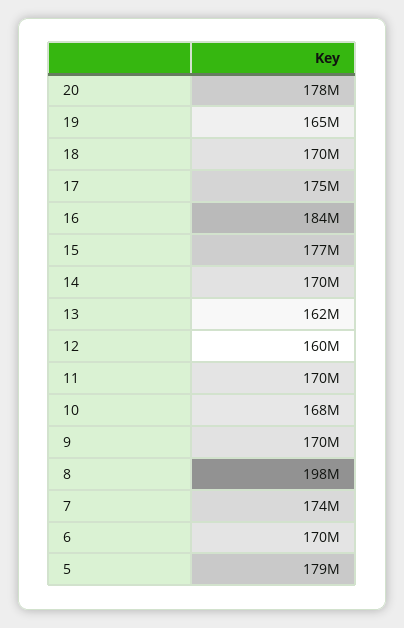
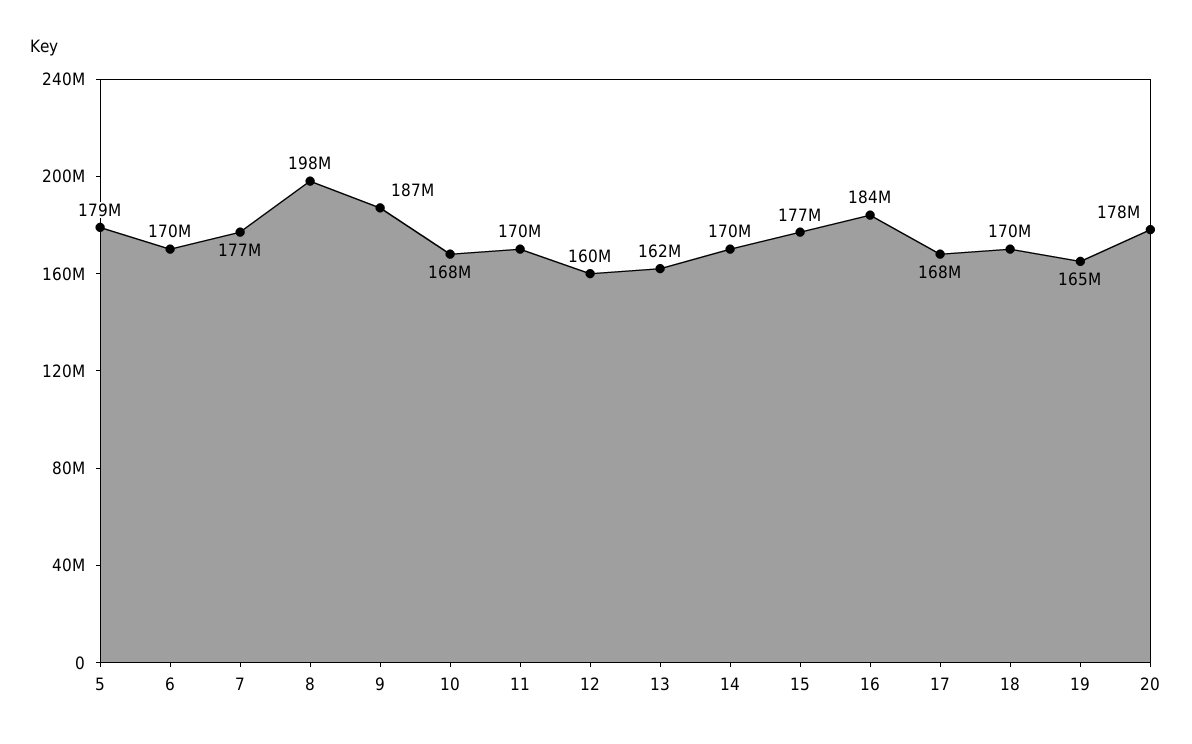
  {
    "20": 178000000,
    "19": 165000000,
    "18": 170000000,
-   "17": 175000000,
+   "17": 168000000,
    "16": 184000000,
    "15": 177000000,
    "14": 170000000,
    "13": 162000000,
    "12": 160000000,
    "11": 170000000,
    "10": 168000000,
-   "9": 170000000,
+   "9": 187000000,
    "8": 198000000,
-   "7": 174000000,
+   "7": 177000000,
    "6": 170000000,
    "5": 179000000
  }

